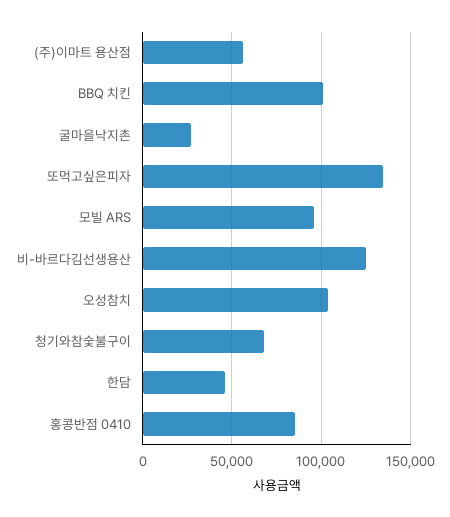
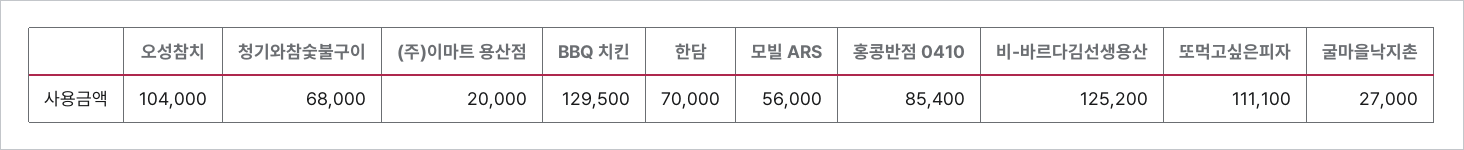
  {
-   "(주)이마트 용산점": 55000,
+   "(주)이마트 용산점": 20000,
-   "BBQ 치킨": 100000,
+   "BBQ 치킨": 129500,
    "굴마을낙지촌": 27000,
-   "또먹고싶은피자": 135000,
+   "또먹고싶은피자": 111100,
-   "모빌 ARS": 95000,
+   "모빌 ARS": 56000,
    "비-바르다김선생용산": 125200,
    "오성참치": 104000,
    "청기와참숯불구이": 68000,
-   "한담": 45000,
+   "한담": 70000,
    "홍콩반점 0410": 85400
  }

